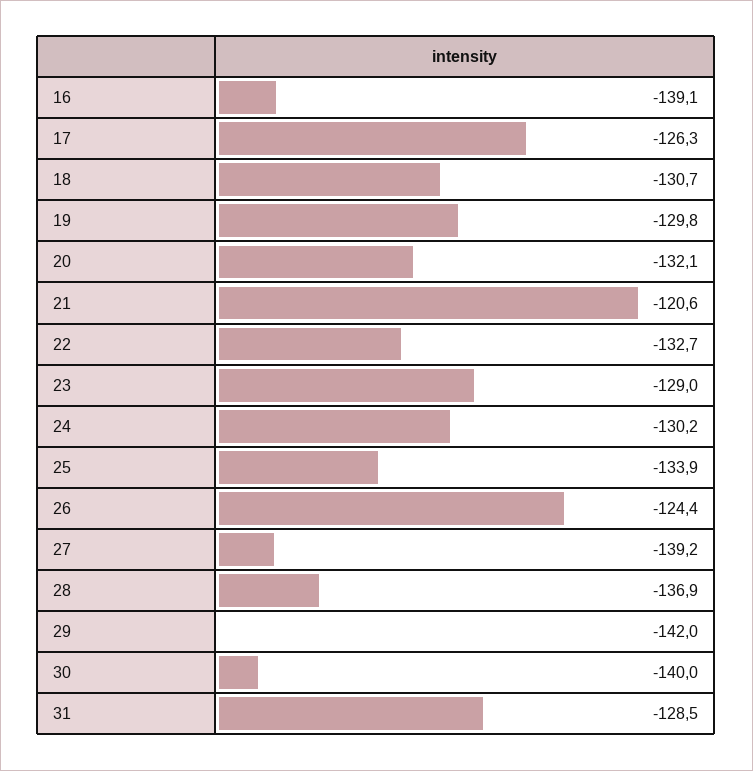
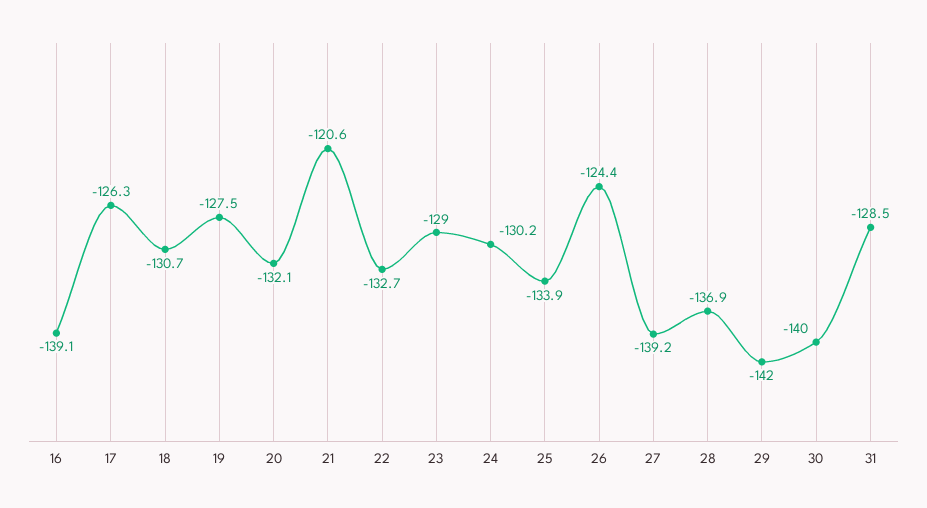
  {
    "16": -139.1,
    "17": -126.3,
    "18": -130.7,
-   "19": -129.8,
+   "19": -127.5,
    "20": -132.1,
    "21": -120.6,
    "22": -132.7,
    "23": -129,
    "24": -130.2,
    "25": -133.9,
    "26": -124.4,
    "27": -139.2,
    "28": -136.9,
    "29": -142,
    "30": -140,
    "31": -128.5
  }

